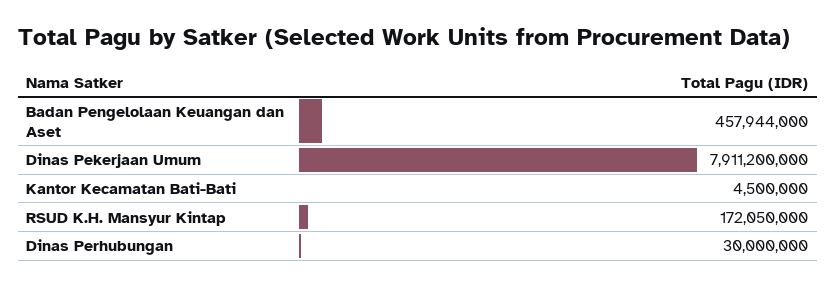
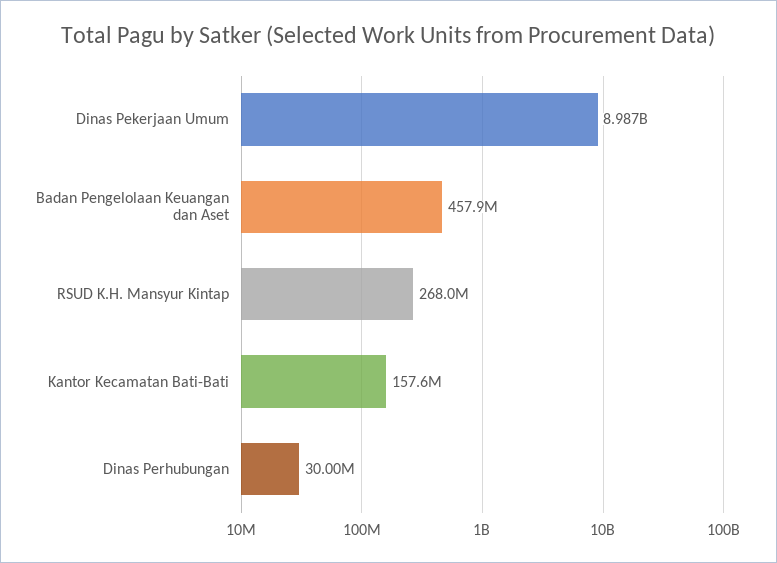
  {
    "Badan Pengelolaan Keuangan dan Aset": 457944000,
-   "Dinas Pekerjaan Umum": 7911200000,
+   "Dinas Pekerjaan Umum": 8987000000,
-   "Kantor Kecamatan Bati-Bati": 4500000,
+   "Kantor Kecamatan Bati-Bati": 157600000,
-   "RSUD K.H. Mansyur Kintap": 172050000,
+   "RSUD K.H. Mansyur Kintap": 268000000,
    "Dinas Perhubungan": 30000000
  }

